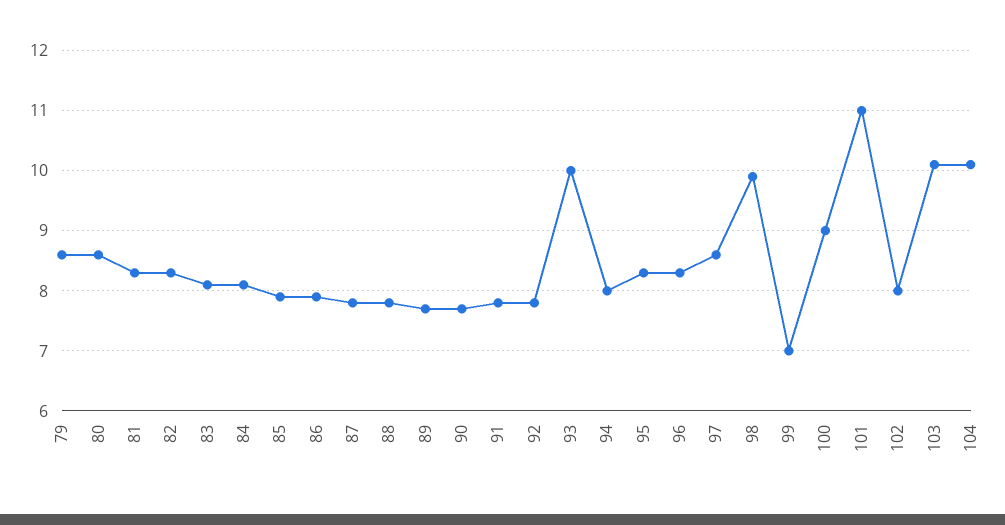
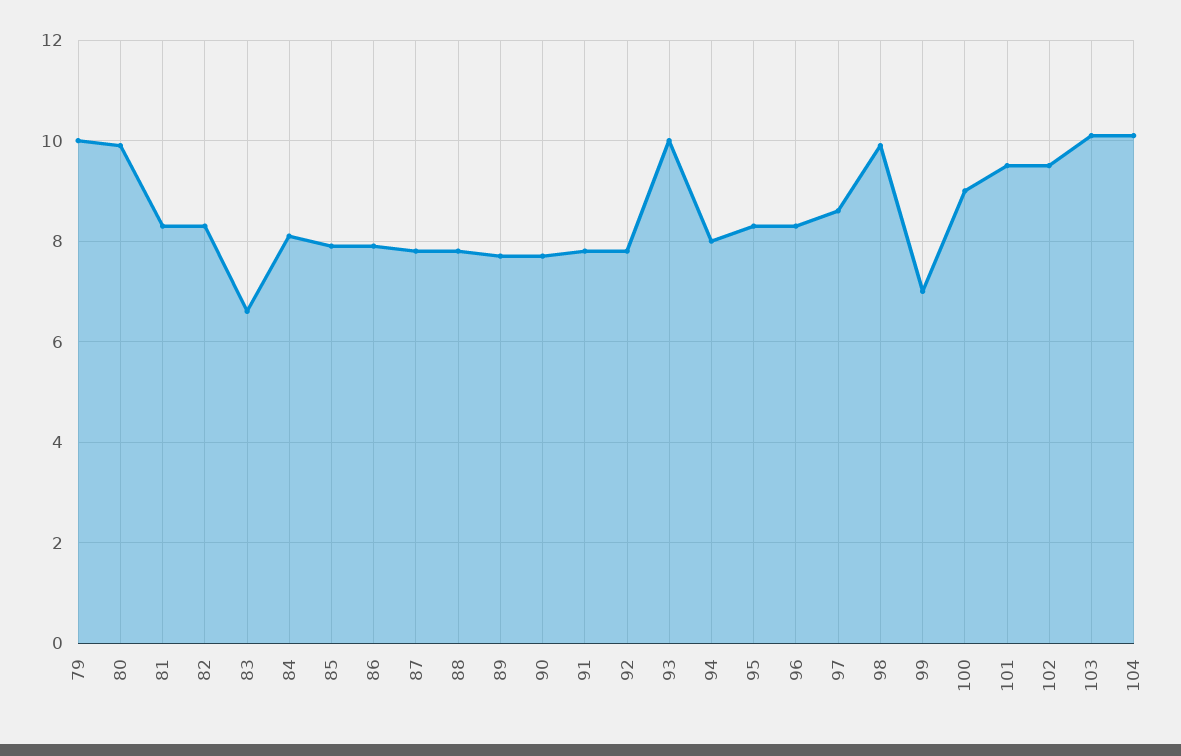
  {
-   "79": 8.6,
+   "79": 10,
-   "80": 8.6,
+   "80": 10,
    "81": 8.3,
    "82": 8.3,
-   "83": 8.1,
+   "83": 6.5,
    "84": 8.1,
    "85": 7.9,
    "86": 7.9,
    "87": 7.8,
    "88": 7.8,
    "89": 7.7,
    "90": 7.7,
    "91": 7.8,
    "92": 7.8,
    "93": 10,
    "94": 8,
    "95": 8.3,
    "96": 8.3,
    "97": 8.6,
    "98": 9.9,
    "99": 7,
    "100": 9,
-   "101": 11,
+   "101": 9.5,
-   "102": 8,
+   "102": 9.5,
    "103": 10.1,
    "104": 10.1
  }

